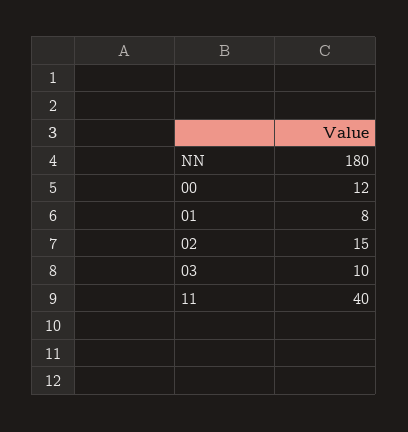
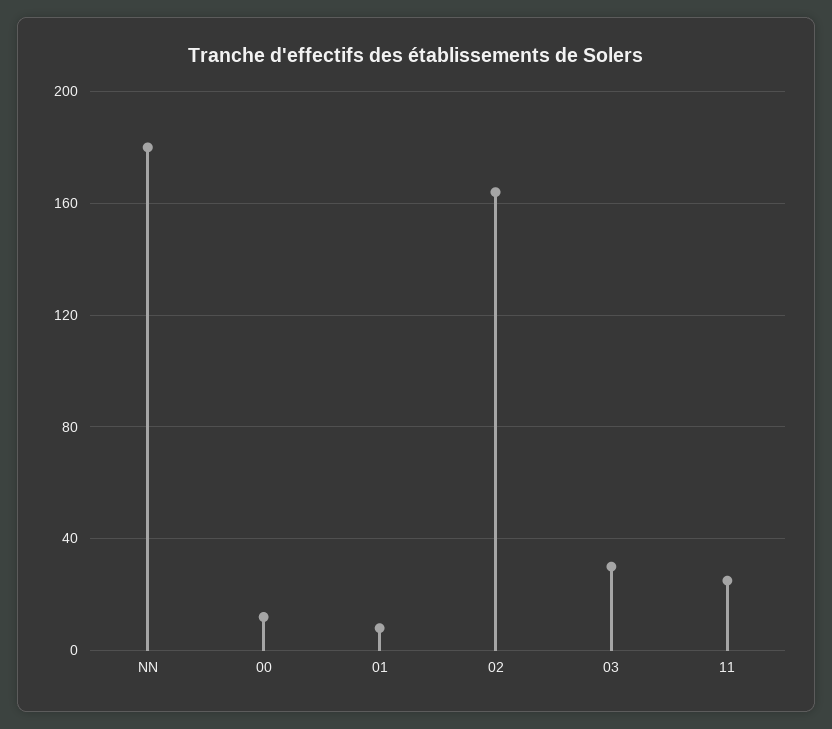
  {
    "NN": 180,
    "00": 12,
    "01": 8,
-   "02": 15,
+   "02": 165,
-   "03": 10,
+   "03": 30,
-   "11": 40
+   "11": 25
  }

